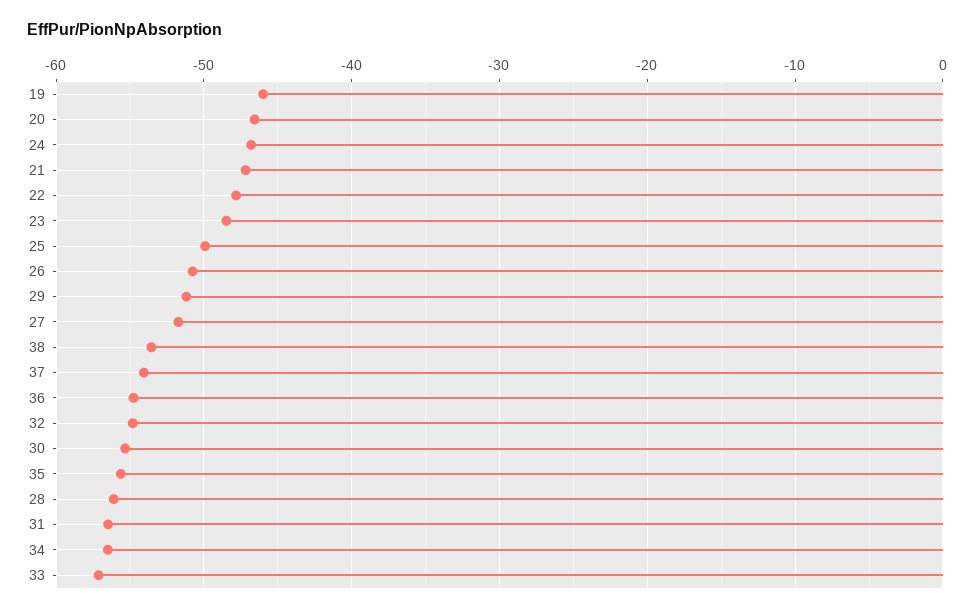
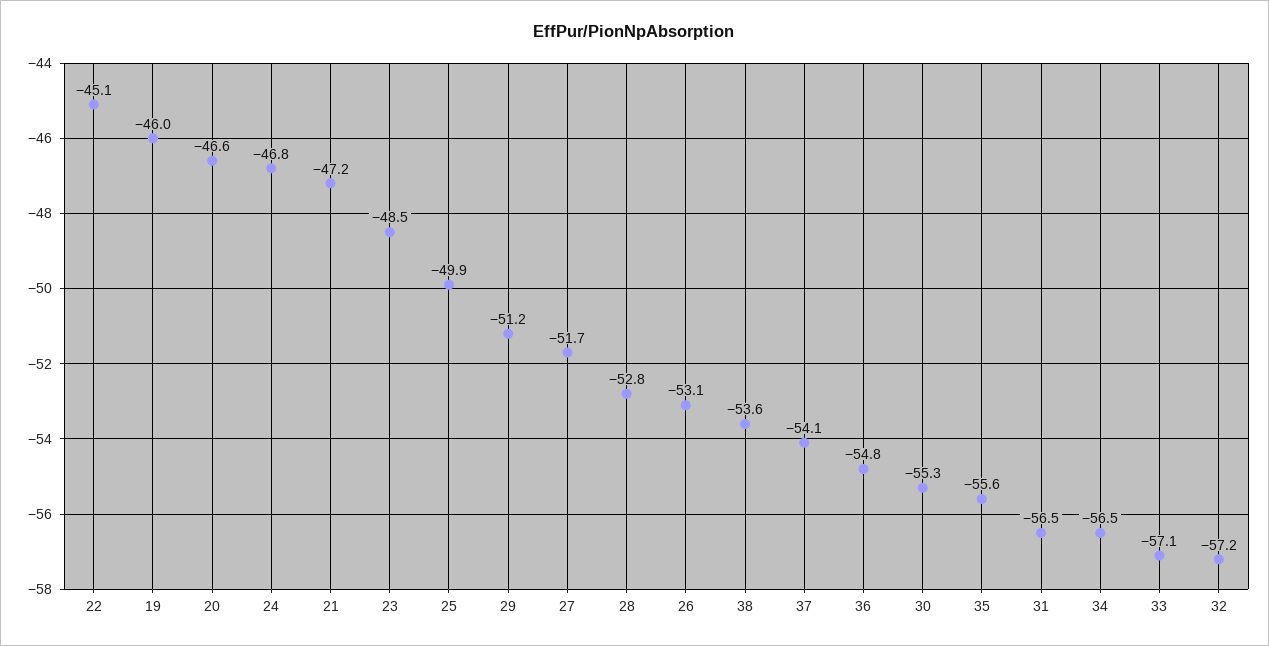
  {
    "19": -46,
    "20": -46.6,
    "24": -46.8,
    "21": -47.2,
-   "22": -48,
+   "22": -45.1,
    "23": -48.5,
    "25": -49.9,
-   "26": -51,
+   "26": -53.1,
    "29": -51.2,
    "27": -51.7,
    "38": -53.6,
    "37": -54.1,
    "36": -54.8,
-   "32": -55,
+   "32": -57.2,
    "30": -55.3,
    "35": -55.6,
-   "28": -56,
+   "28": -52.8,
    "31": -56.5,
    "34": -56.5,
    "33": -57.1
  }

